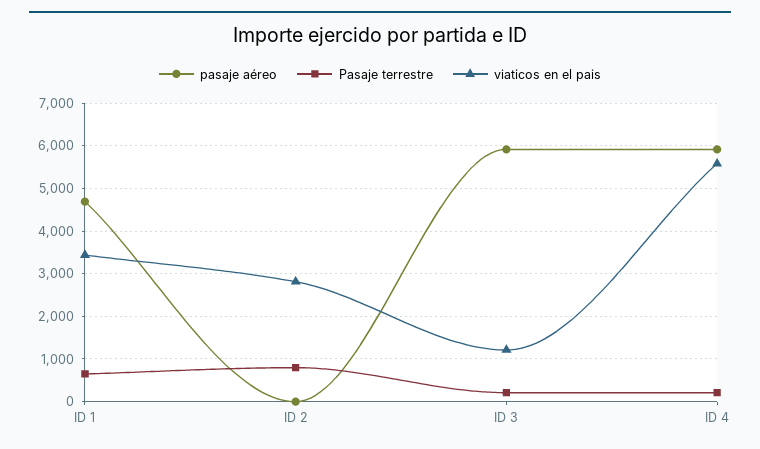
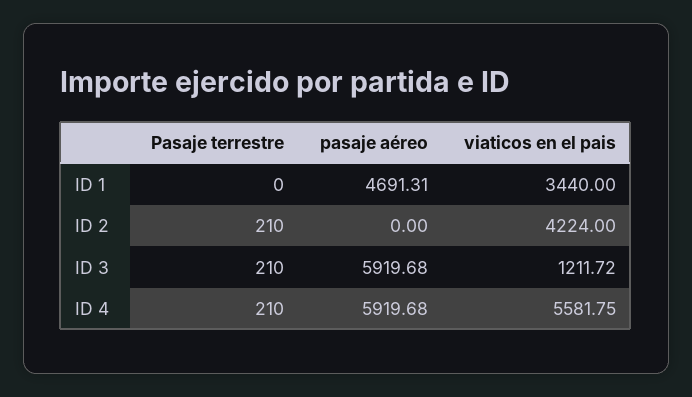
  {
    "pasaje aéreo": {
      "ID 1": 4691.31,
      "ID 2": 0,
      "ID 3": 5919.68,
      "ID 4": 5919.68
    },
    "Pasaje terrestre": {
-     "ID 1": 600,
+     "ID 1": 0,
-     "ID 2": 800,
+     "ID 2": 210,
      "ID 3": 210,
      "ID 4": 210
    },
    "viaticos en el pais": {
      "ID 1": 3440,
-     "ID 2": 2800,
+     "ID 2": 4224,
      "ID 3": 1211.72,
      "ID 4": 5581.75
    }
  }

